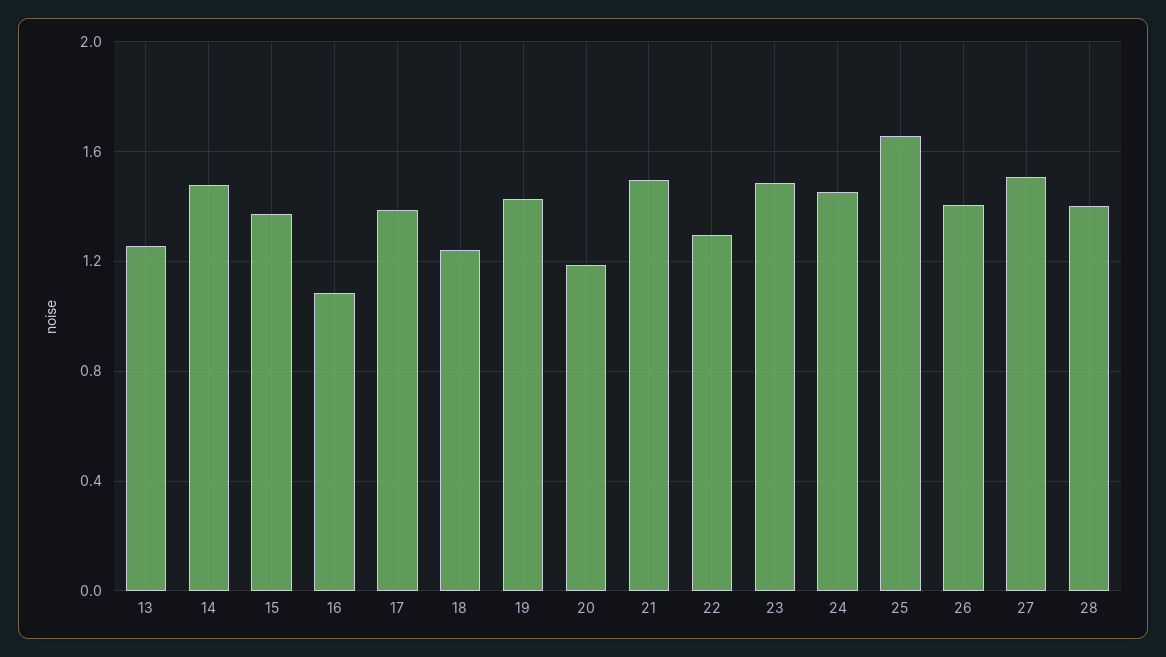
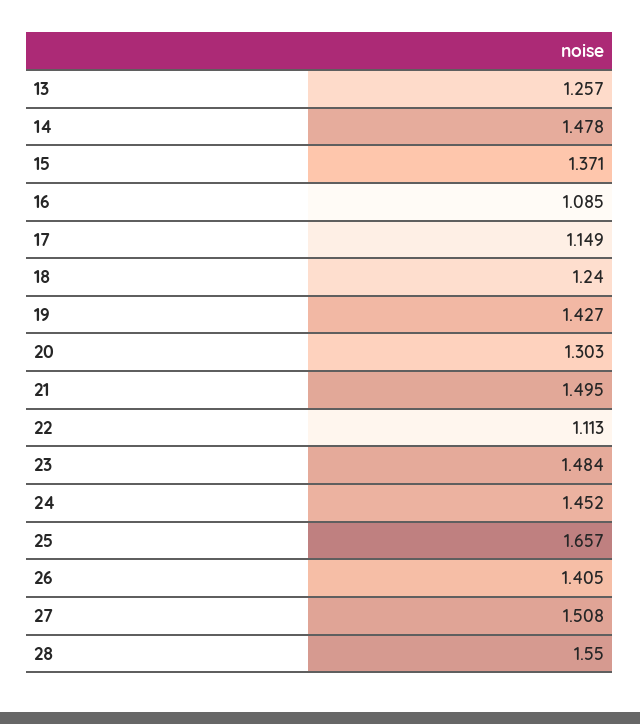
  {
    "13": 1.257,
    "14": 1.478,
    "15": 1.371,
    "16": 1.085,
-   "17": 1.4,
+   "17": 1.149,
    "18": 1.24,
    "19": 1.427,
-   "20": 1.2,
+   "20": 1.303,
    "21": 1.495,
-   "22": 1.3,
+   "22": 1.113,
    "23": 1.484,
    "24": 1.452,
    "25": 1.657,
    "26": 1.405,
    "27": 1.508,
-   "28": 1.4
+   "28": 1.55
  }

